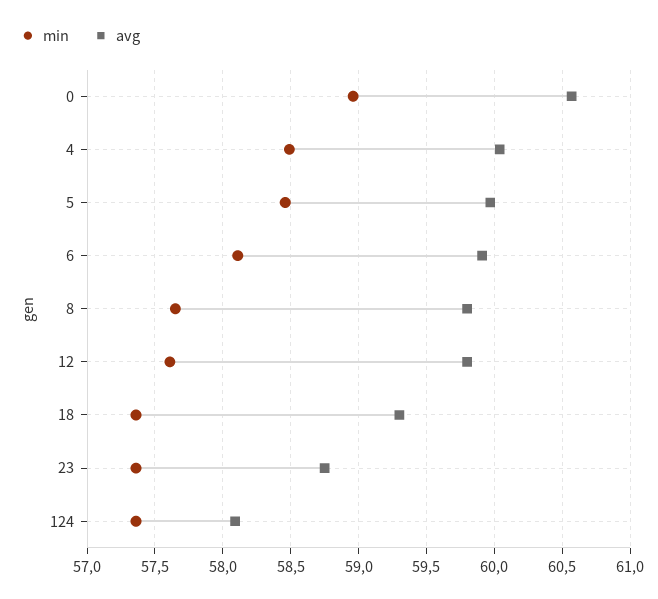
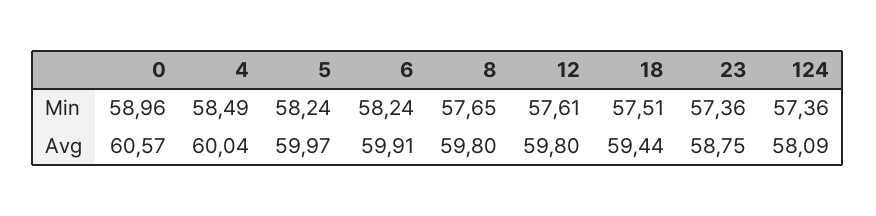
  {
    "min": {
      "0": 58.96,
      "4": 58.49,
-     "5": 58.45,
+     "5": 58.24,
-     "6": 58.1,
+     "6": 58.24,
      "8": 57.65,
      "12": 57.61,
-     "18": 57.35,
+     "18": 57.51,
      "23": 57.36,
      "124": 57.36
    },
    "avg": {
      "0": 60.57,
      "4": 60.04,
      "5": 59.97,
      "6": 59.91,
      "8": 59.8,
      "12": 59.8,
-     "18": 59.3,
+     "18": 59.44,
      "23": 58.75,
      "124": 58.09
    }
  }

